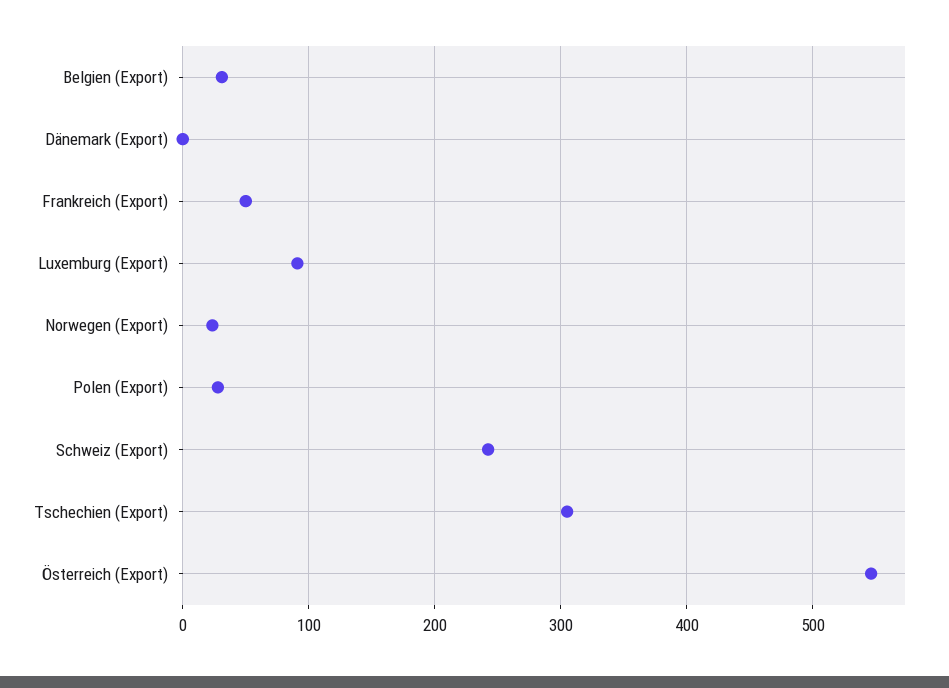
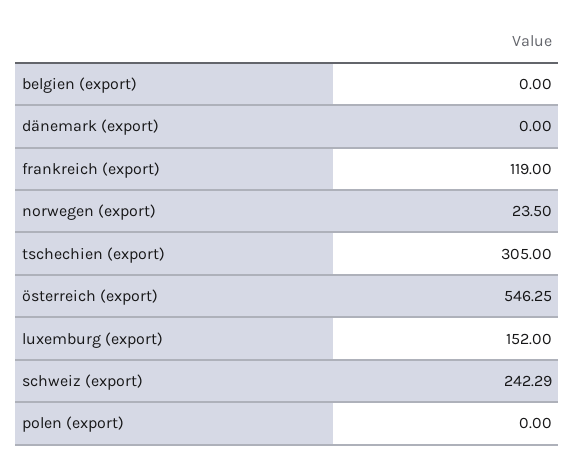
  {
-   "Belgien (Export)": 30,
+   "Belgien (Export)": 0,
    "Dänemark (Export)": 0,
-   "Frankreich (Export)": 50,
+   "Frankreich (Export)": 119,
-   "Luxemburg (Export)": 90,
+   "Luxemburg (Export)": 152,
    "Norwegen (Export)": 23.5,
-   "Polen (Export)": 30,
+   "Polen (Export)": 0,
    "Schweiz (Export)": 242.29,
    "Tschechien (Export)": 305,
    "Österreich (Export)": 546.25
  }

